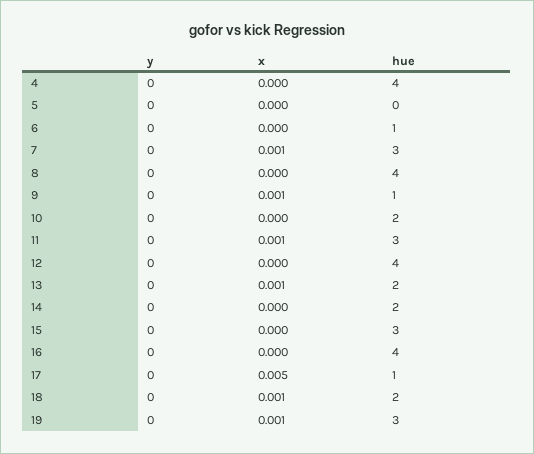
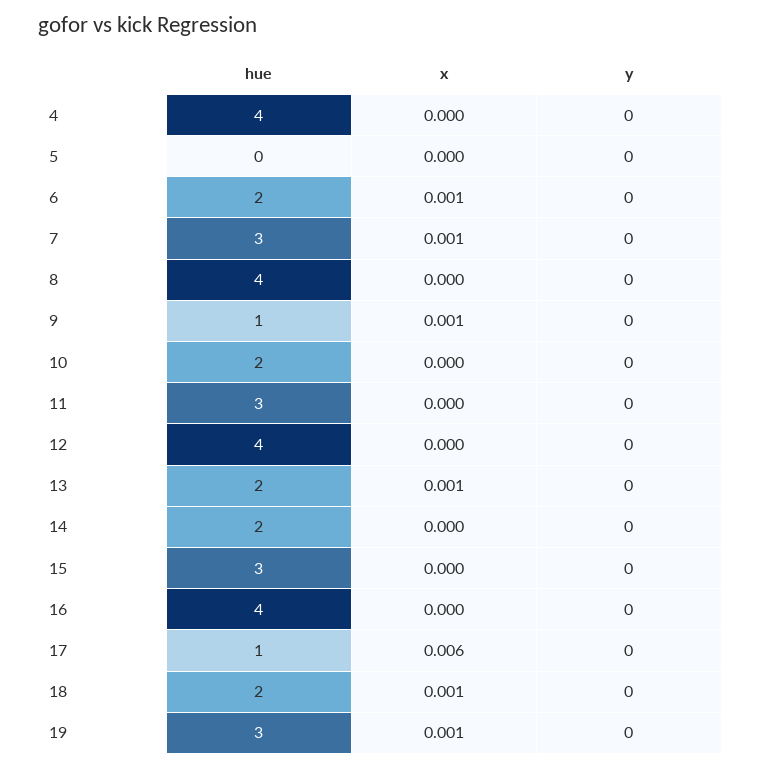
  {
    "y": {
      "4": 0,
      "5": 0,
      "6": 0,
      "7": 0,
      "8": 0,
      "9": 0,
      "10": 0,
      "11": 0,
      "12": 0,
      "13": 0,
      "14": 0,
      "15": 0,
      "16": 0,
      "17": 0,
      "18": 0,
      "19": 0
    },
    "x": {
      "4": 0,
      "5": 0,
-     "6": 0,
+     "6": 0.001,
      "7": 0.001,
      "8": 0,
      "9": 0.001,
      "10": 0,
-     "11": 0.001,
+     "11": 0,
      "12": 0,
      "13": 0.001,
      "14": 0,
      "15": 0,
      "16": 0,
-     "17": 0.005,
+     "17": 0.006,
      "18": 0.001,
      "19": 0.001
    },
    "hue": {
      "4": 4,
      "5": 0,
-     "6": 1,
+     "6": 2,
      "7": 3,
      "8": 4,
      "9": 1,
      "10": 2,
      "11": 3,
      "12": 4,
      "13": 2,
      "14": 2,
      "15": 3,
      "16": 4,
      "17": 1,
      "18": 2,
      "19": 3
    }
  }

